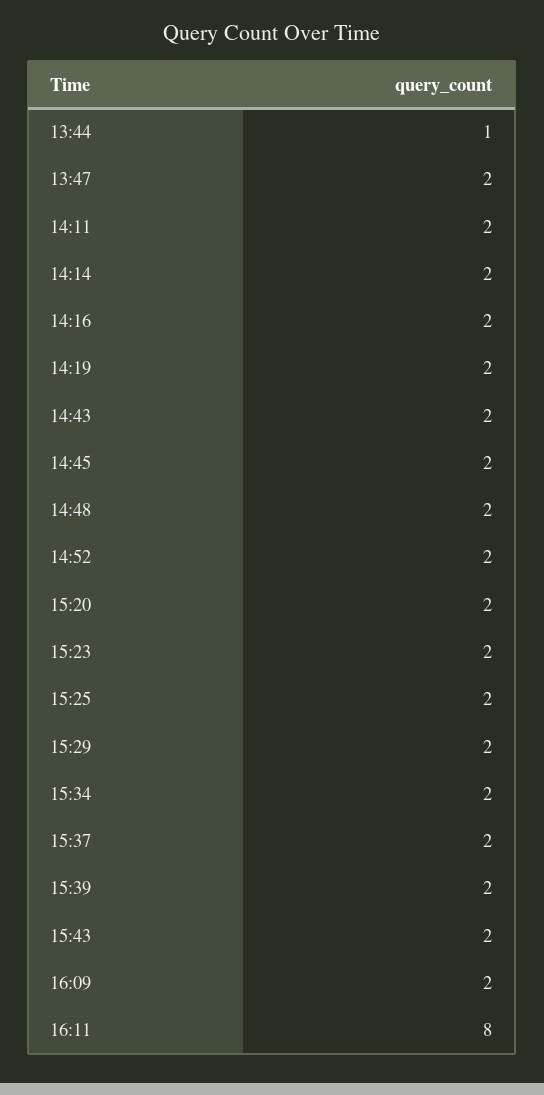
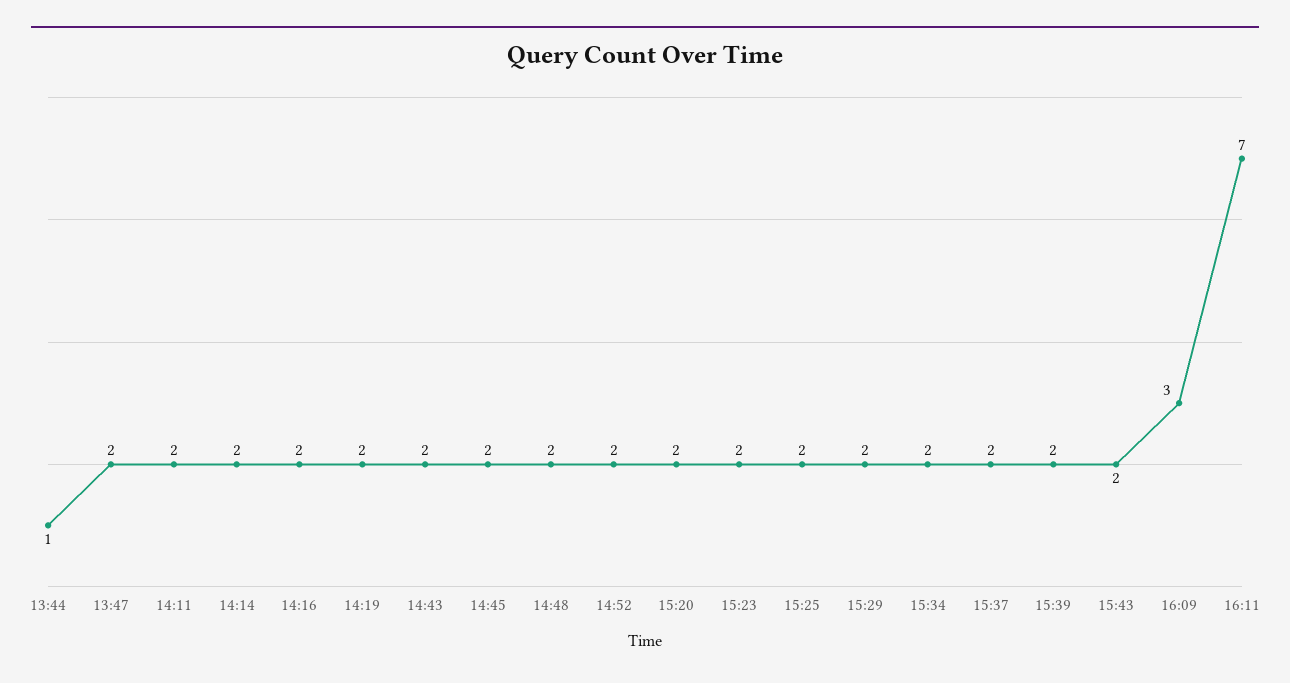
  {
    "13:44": 1,
    "13:47": 2,
    "14:11": 2,
    "14:14": 2,
    "14:16": 2,
    "14:19": 2,
    "14:43": 2,
    "14:45": 2,
    "14:48": 2,
    "14:52": 2,
    "15:20": 2,
    "15:23": 2,
    "15:25": 2,
    "15:29": 2,
    "15:34": 2,
    "15:37": 2,
    "15:39": 2,
    "15:43": 2,
-   "16:09": 2,
+   "16:09": 3,
-   "16:11": 8
+   "16:11": 7
  }

